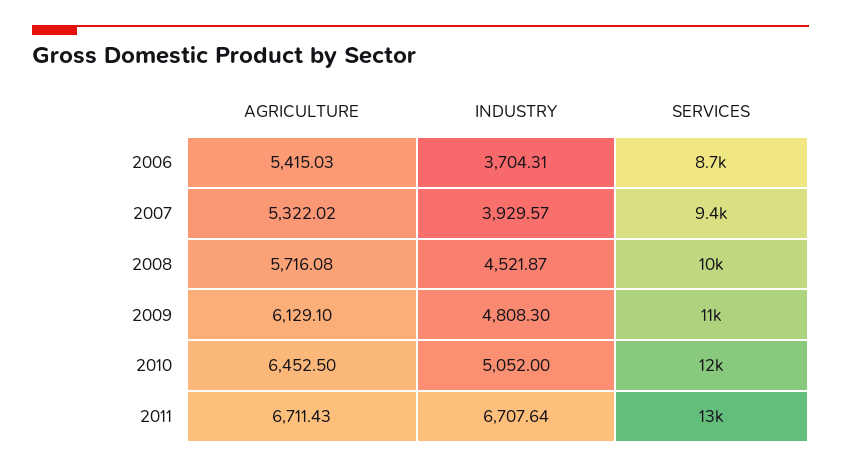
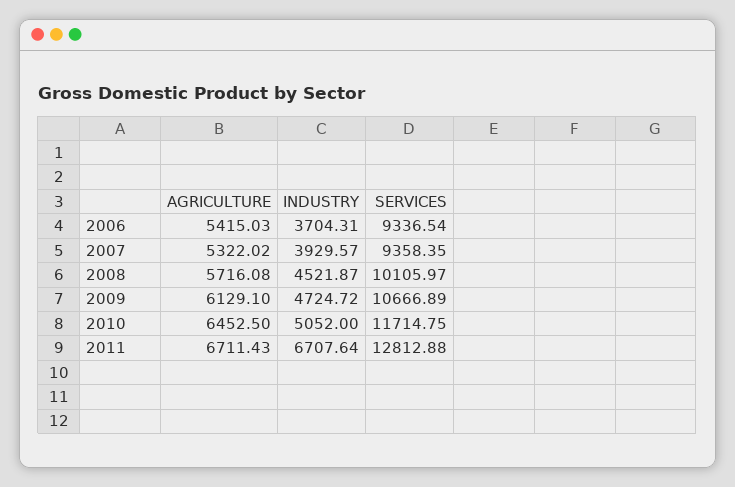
  {
    "AGRICULTURE": {
      "2006": 5415.03,
      "2007": 5322.02,
      "2008": 5716.08,
      "2009": 6129.1,
      "2010": 6452.5,
      "2011": 6711.43
    },
    "INDUSTRY": {
      "2006": 3704.31,
      "2007": 3929.57,
      "2008": 4521.87,
-     "2009": 4808.3,
+     "2009": 4724.72,
      "2010": 5052,
      "2011": 6707.64
    },
    "SERVICES": {
-     "2006": 8700,
+     "2006": 9336.54,
      "2007": 9358.35,
      "2008": 10105.97,
      "2009": 10666.89,
      "2010": 11714.75,
      "2011": 12812.88
    }
  }

